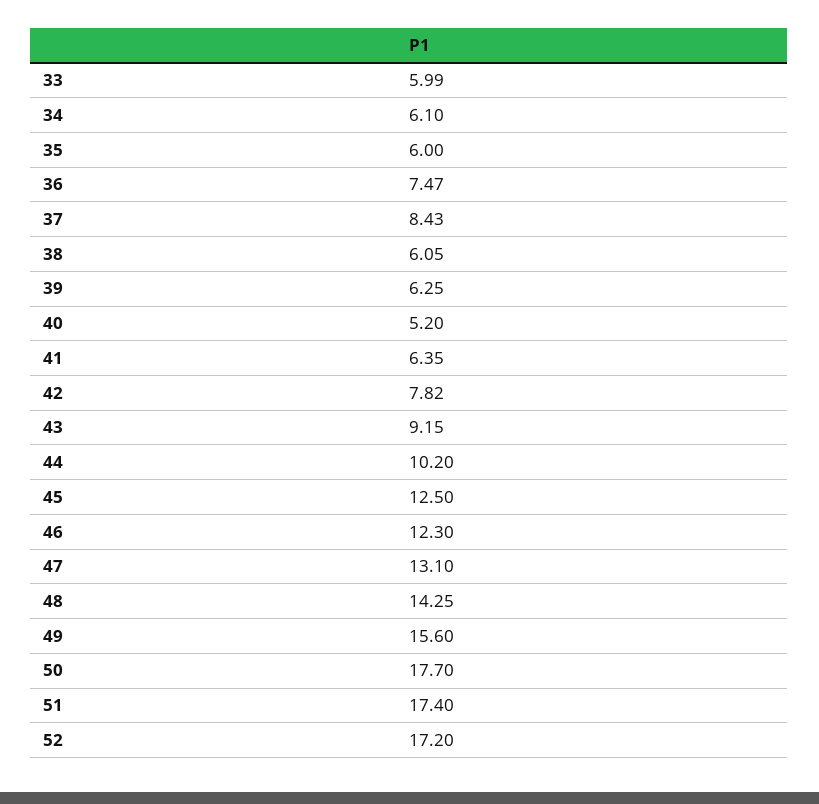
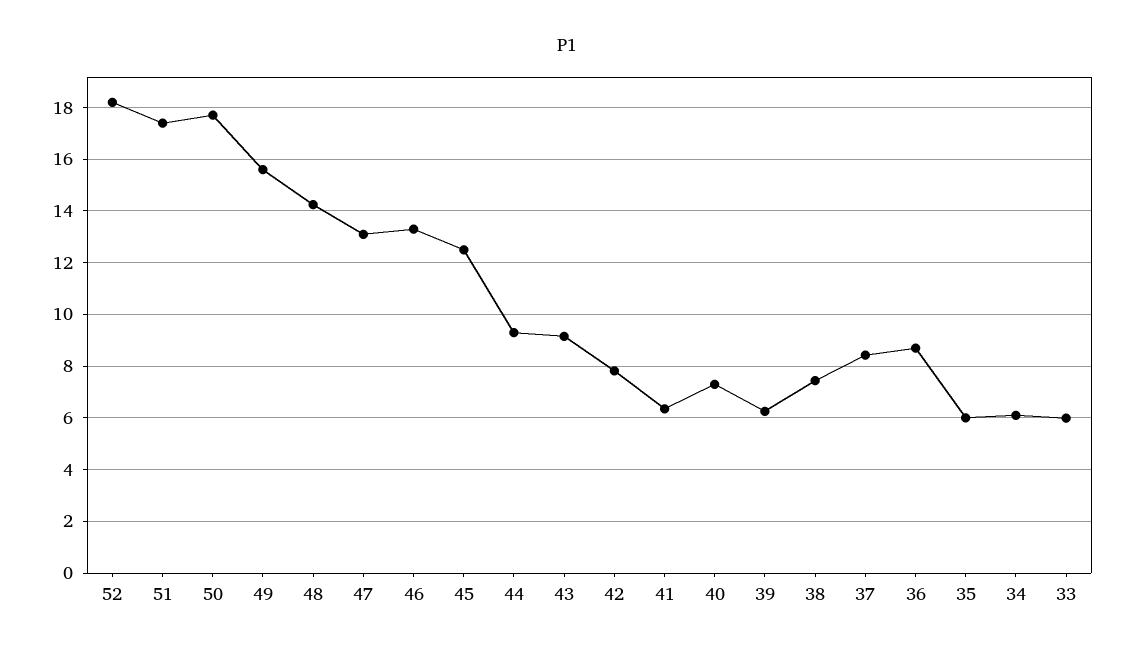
  {
    "33": 5.99,
    "34": 6.1,
    "35": 6,
-   "36": 7.47,
+   "36": 8.75,
    "37": 8.43,
-   "38": 6.05,
+   "38": 7.5,
    "39": 6.25,
-   "40": 5.2,
+   "40": 7.25,
    "41": 6.35,
    "42": 7.82,
    "43": 9.15,
-   "44": 10.2,
+   "44": 9.25,
    "45": 12.5,
-   "46": 12.3,
+   "46": 13.25,
    "47": 13.1,
    "48": 14.25,
    "49": 15.6,
    "50": 17.7,
    "51": 17.4,
-   "52": 17.2
+   "52": 18.25
  }

